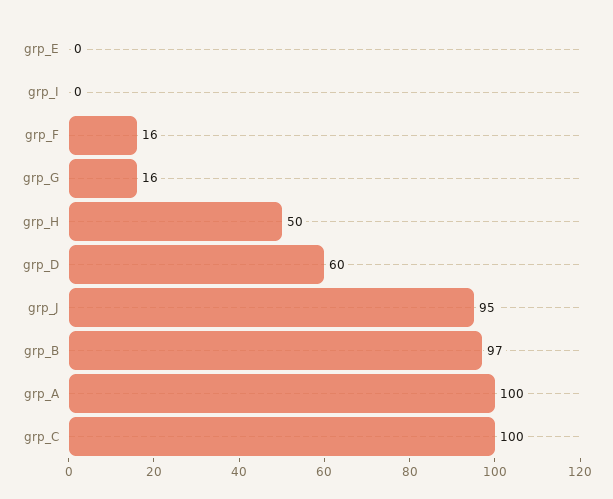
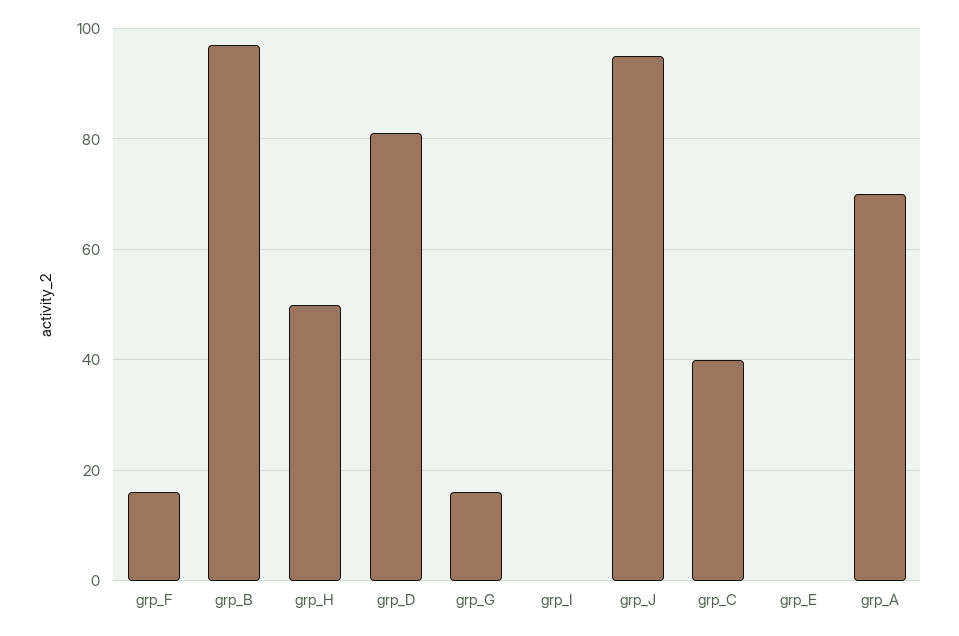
  {
    "grp_E": 0,
    "grp_I": 0,
    "grp_F": 16,
    "grp_G": 16,
    "grp_H": 50,
-   "grp_D": 60,
+   "grp_D": 80,
    "grp_J": 95,
    "grp_B": 97,
-   "grp_A": 100,
+   "grp_A": 70,
-   "grp_C": 100
+   "grp_C": 40
  }

